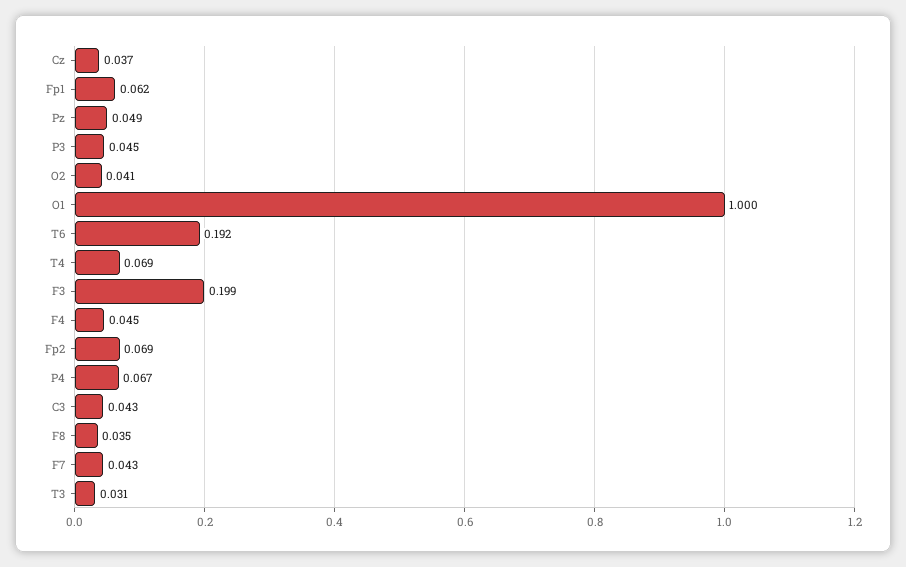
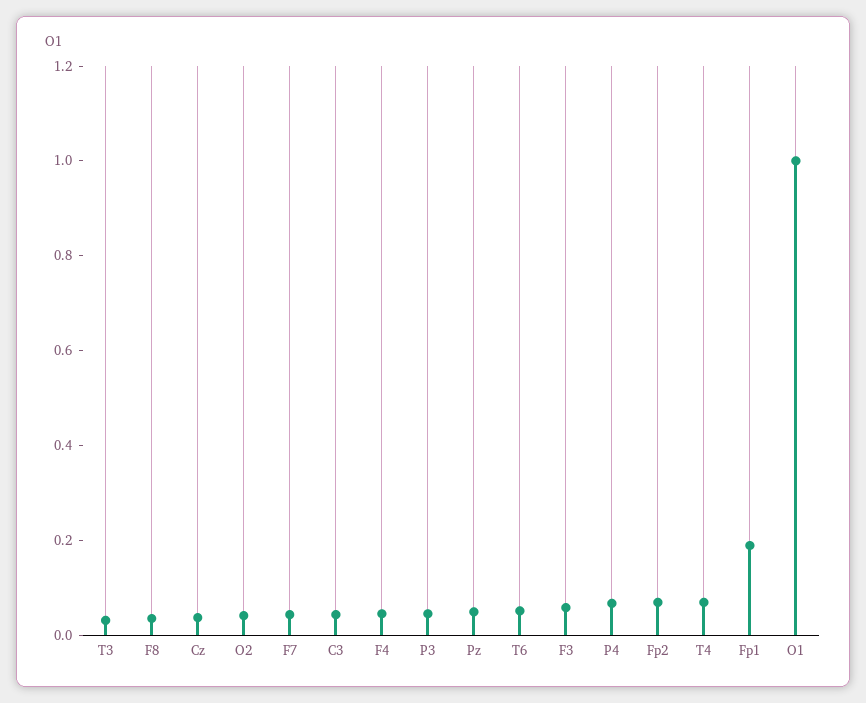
  {
    "Cz": 0.037,
-   "Fp1": 0.062,
+   "Fp1": 0.2,
    "Pz": 0.049,
    "P3": 0.045,
    "O2": 0.041,
    "O1": 1,
-   "T6": 0.192,
+   "T6": 0.05,
    "T4": 0.069,
-   "F3": 0.199,
+   "F3": 0.05,
    "F4": 0.045,
    "Fp2": 0.069,
    "P4": 0.067,
    "C3": 0.043,
    "F8": 0.035,
    "F7": 0.043,
    "T3": 0.031
  }

